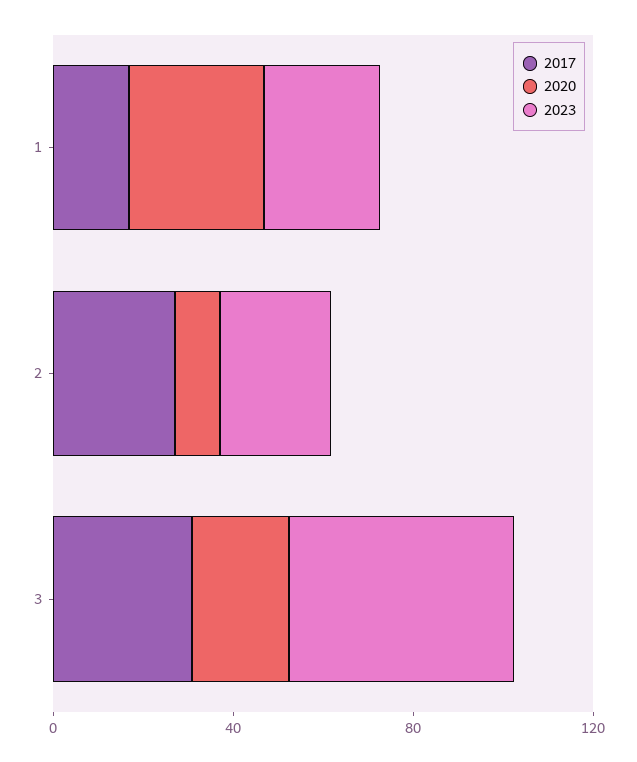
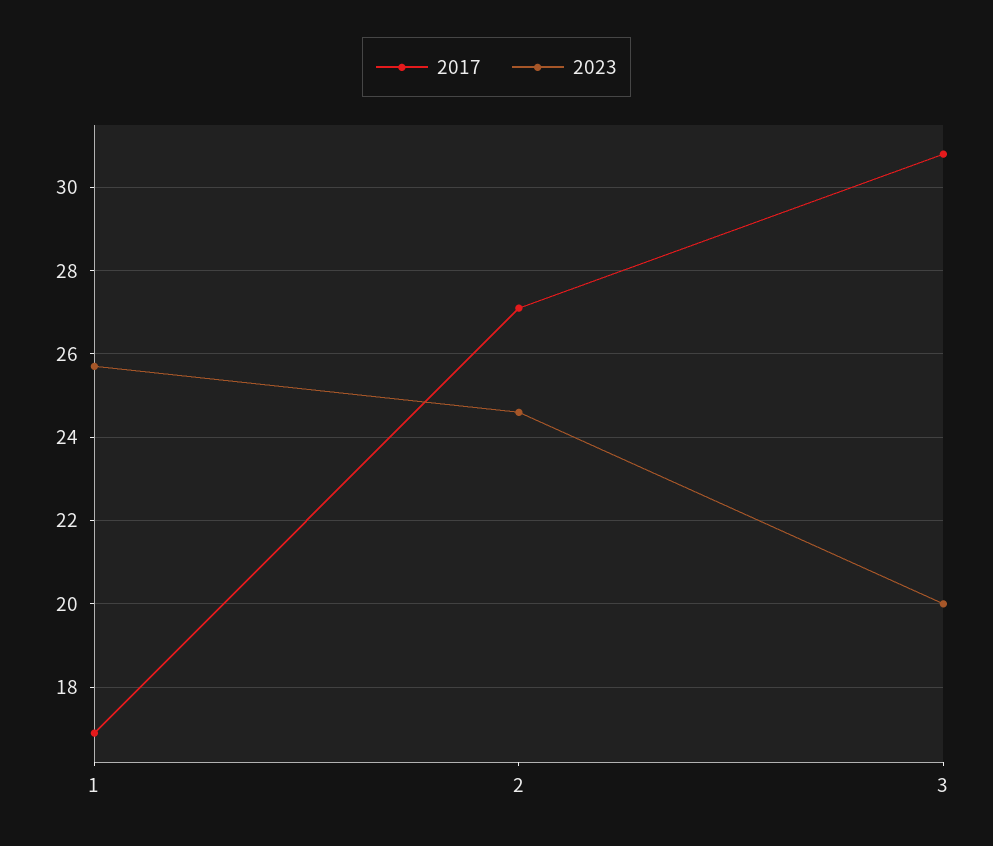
  {
    "2017": {
      "1": 17,
      "2": 27,
      "3": 31
    },
-   "2020": {
-     "1": 30,
-     "2": 10,
-     "3": 20
-   },
    "2023": {
      "1": 25.5,
      "2": 24.5,
-     "3": 50
+     "3": 20
    }
  }

